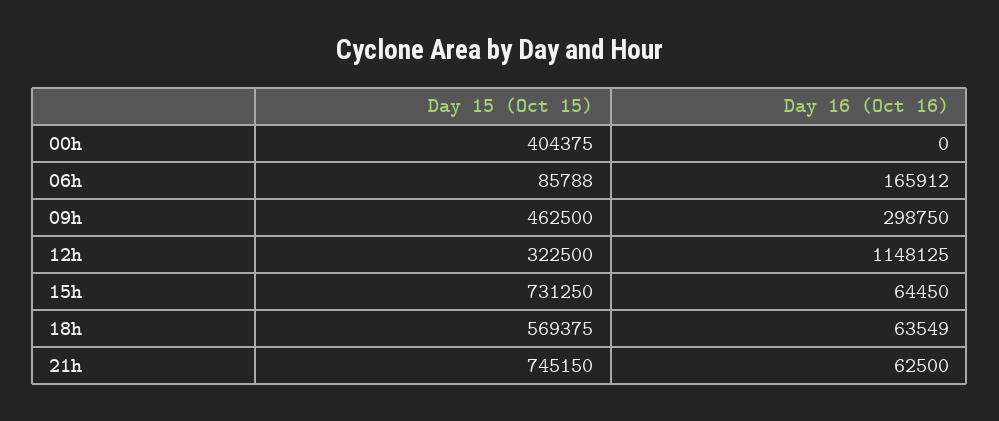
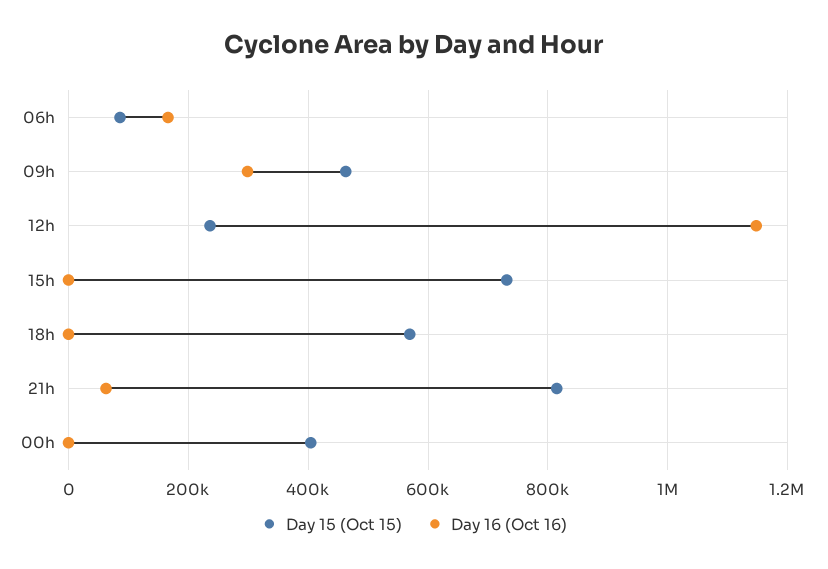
  {
    "Day 15 (Oct 15)": {
      "00h": 404375,
      "06h": 85788,
      "09h": 462500,
-     "12h": 322500,
+     "12h": 240000,
      "15h": 731250,
      "18h": 569375,
-     "21h": 745150
+     "21h": 820000
    },
    "Day 16 (Oct 16)": {
      "00h": 0,
      "06h": 165912,
      "09h": 298750,
      "12h": 1148125,
-     "15h": 64450,
+     "15h": 0,
-     "18h": 63549,
+     "18h": 0,
      "21h": 62500
    }
  }

